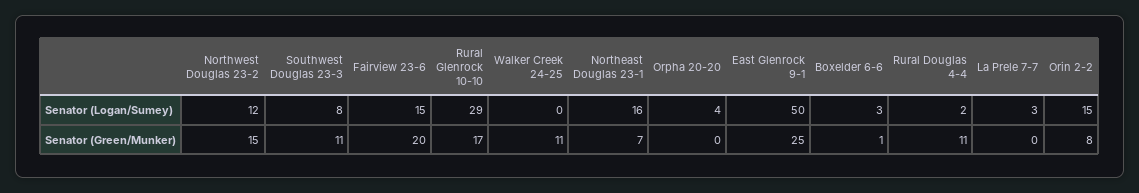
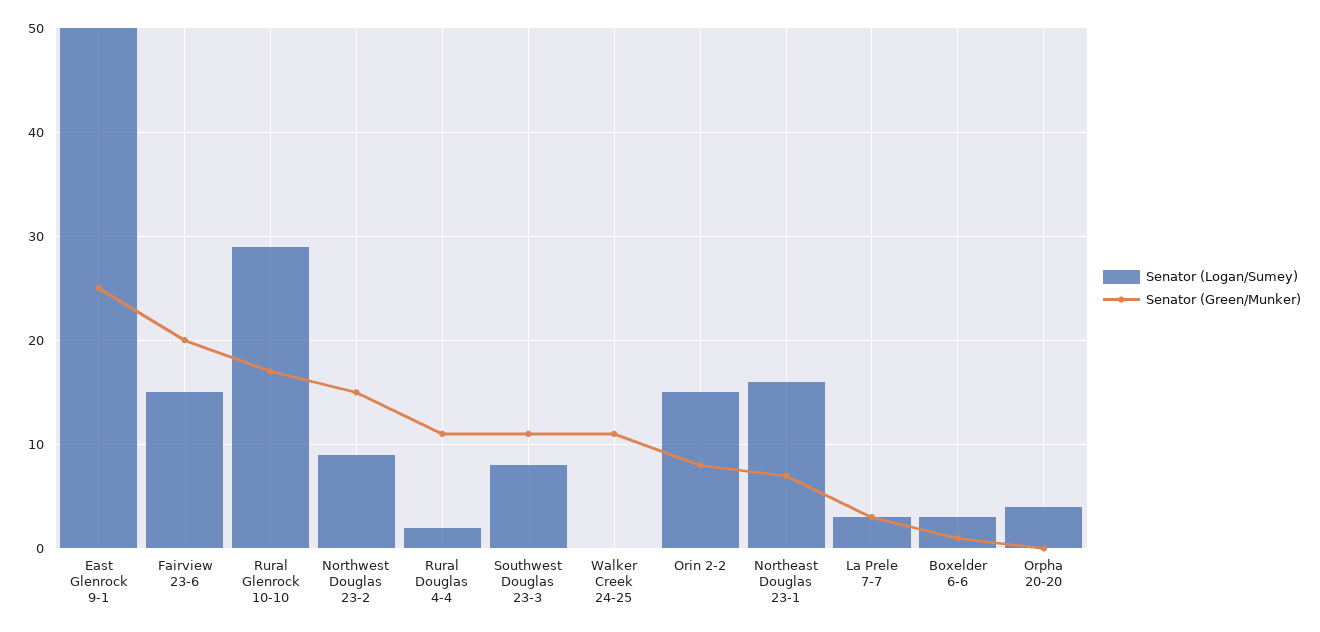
  {
    "Senator (Logan/Sumey)": {
-     "Northwest Douglas 23-2": 12,
+     "Northwest Douglas 23-2": 9,
      "Southwest Douglas 23-3": 8,
      "Fairview 23-6": 15,
      "Rural Glenrock 10-10": 29,
      "Walker Creek 24-25": 0,
      "Northeast Douglas 23-1": 16,
      "Orpha 20-20": 4,
      "East Glenrock 9-1": 50,
      "Boxelder 6-6": 3,
      "Rural Douglas 4-4": 2,
      "La Prele 7-7": 3,
      "Orin 2-2": 15
    },
    "Senator (Green/Munker)": {
      "Northwest Douglas 23-2": 15,
      "Southwest Douglas 23-3": 11,
      "Fairview 23-6": 20,
      "Rural Glenrock 10-10": 17,
      "Walker Creek 24-25": 11,
      "Northeast Douglas 23-1": 7,
      "Orpha 20-20": 0,
      "East Glenrock 9-1": 25,
      "Boxelder 6-6": 1,
      "Rural Douglas 4-4": 11,
-     "La Prele 7-7": 0,
+     "La Prele 7-7": 3,
      "Orin 2-2": 8
    }
  }

